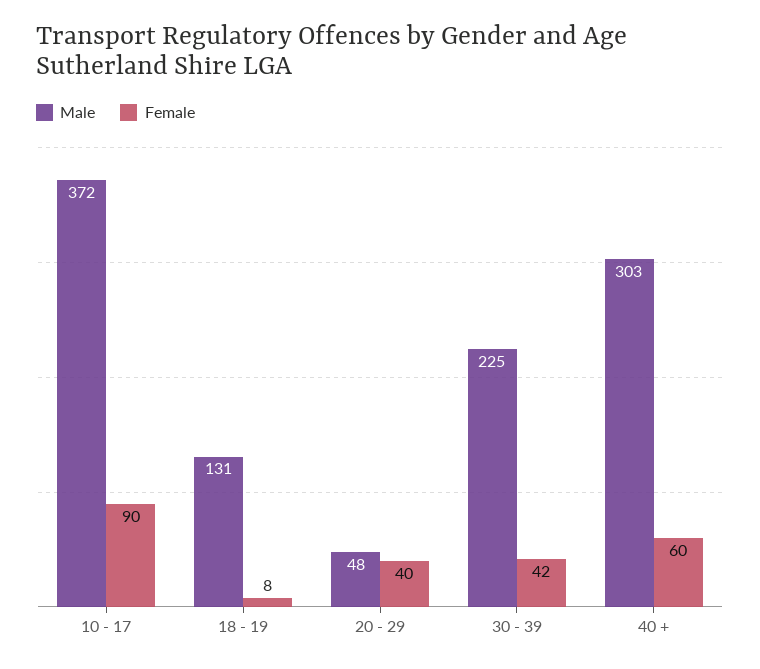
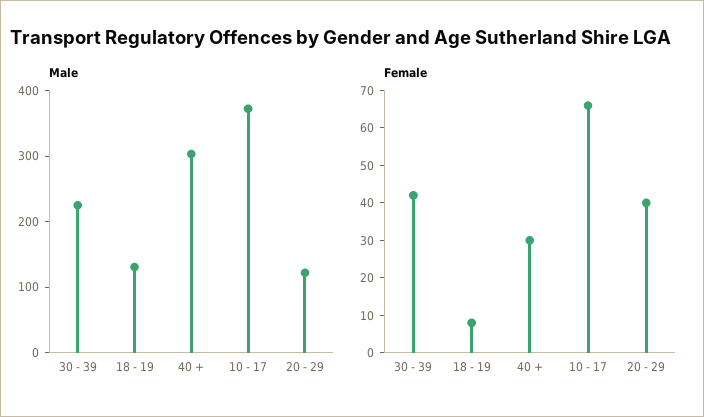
  {
    "Male": {
      "10 - 17": 372,
      "18 - 19": 131,
-     "20 - 29": 48,
+     "20 - 29": 120,
      "30 - 39": 225,
      "40 +": 303
    },
    "Female": {
-     "10 - 17": 90,
+     "10 - 17": 65,
      "18 - 19": 8,
      "20 - 29": 40,
      "30 - 39": 42,
-     "40 +": 60
+     "40 +": 30
    }
  }

